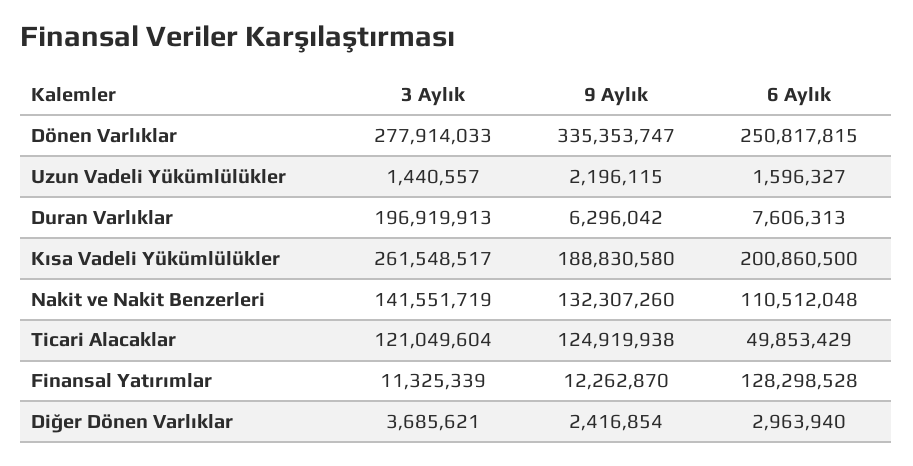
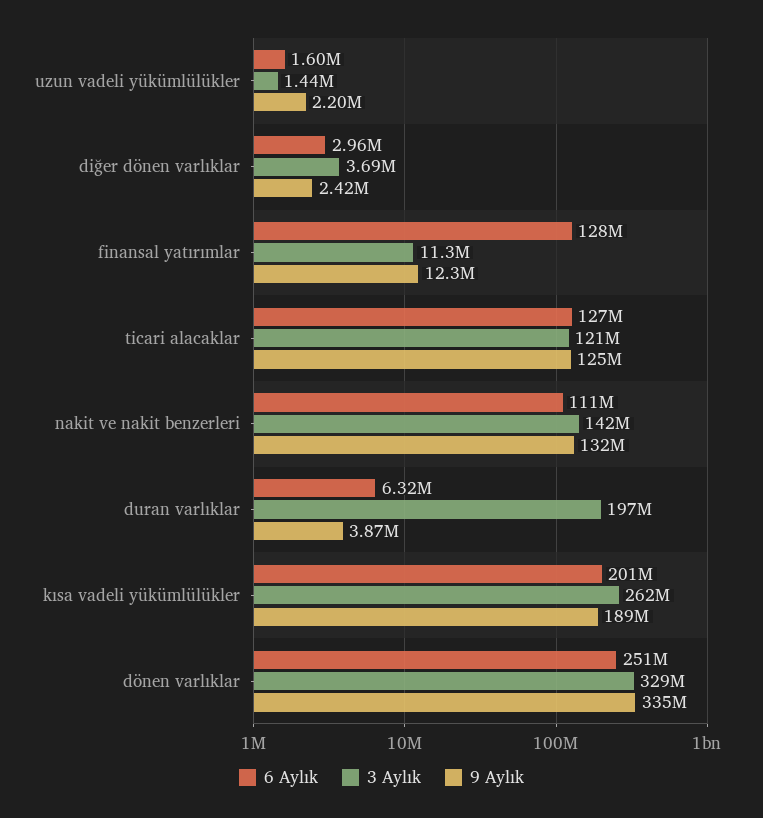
  {
    "3 Aylık": {
-     "Dönen Varlıklar": 277914033,
+     "Dönen Varlıklar": 329000000,
      "Uzun Vadeli Yükümlülükler": 1440557,
      "Duran Varlıklar": 196919913,
      "Kısa Vadeli Yükümlülükler": 261548517,
      "Nakit ve Nakit Benzerleri": 141551719,
      "Ticari Alacaklar": 121049604,
      "Finansal Yatırımlar": 11325339,
      "Diğer Dönen Varlıklar": 3685621
    },
    "9 Aylık": {
      "Dönen Varlıklar": 335353747,
      "Uzun Vadeli Yükümlülükler": 2196115,
-     "Duran Varlıklar": 6296042,
+     "Duran Varlıklar": 3870000,
      "Kısa Vadeli Yükümlülükler": 188830580,
      "Nakit ve Nakit Benzerleri": 132307260,
      "Ticari Alacaklar": 124919938,
      "Finansal Yatırımlar": 12262870,
      "Diğer Dönen Varlıklar": 2416854
    },
    "6 Aylık": {
      "Dönen Varlıklar": 250817815,
      "Uzun Vadeli Yükümlülükler": 1596327,
-     "Duran Varlıklar": 7606313,
+     "Duran Varlıklar": 6320000,
      "Kısa Vadeli Yükümlülükler": 200860500,
      "Nakit ve Nakit Benzerleri": 110512048,
-     "Ticari Alacaklar": 49853429,
+     "Ticari Alacaklar": 127000000,
      "Finansal Yatırımlar": 128298528,
      "Diğer Dönen Varlıklar": 2963940
    }
  }

